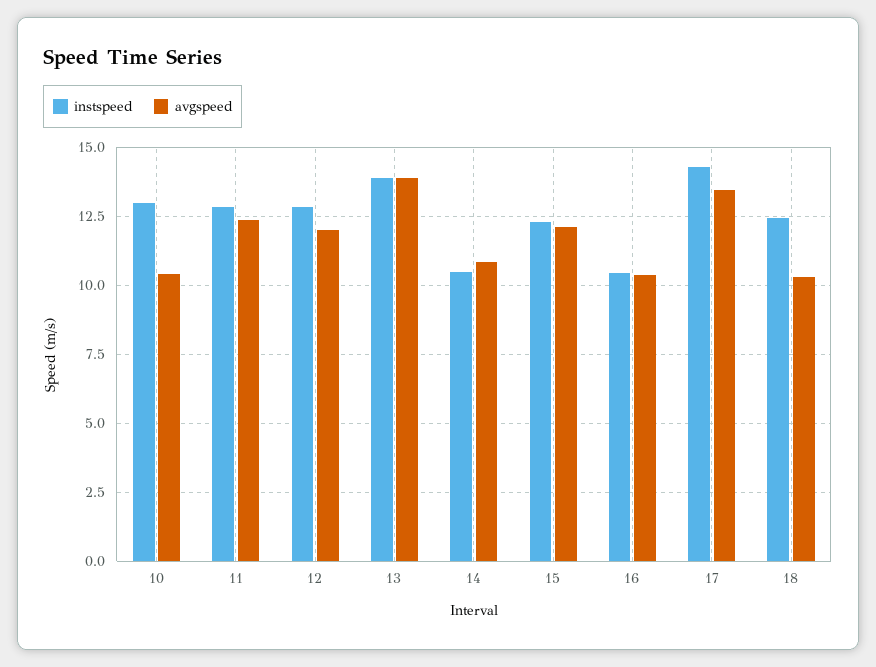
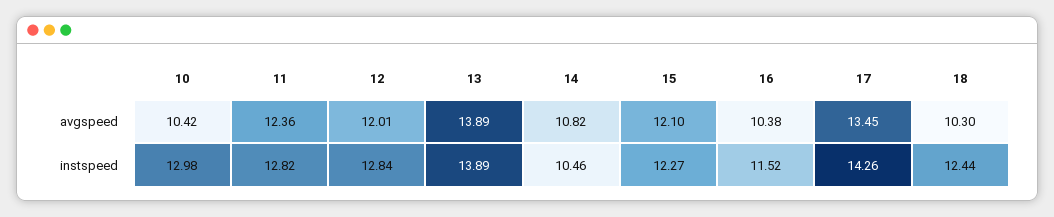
  {
    "instspeed": {
      "10": 12.98,
      "11": 12.82,
      "12": 12.84,
      "13": 13.89,
      "14": 10.46,
      "15": 12.27,
-     "16": 10.5,
+     "16": 11.52,
      "17": 14.26,
      "18": 12.44
    },
    "avgspeed": {
      "10": 10.42,
      "11": 12.36,
      "12": 12.01,
      "13": 13.89,
      "14": 10.82,
      "15": 12.1,
      "16": 10.38,
      "17": 13.45,
      "18": 10.3
    }
  }

